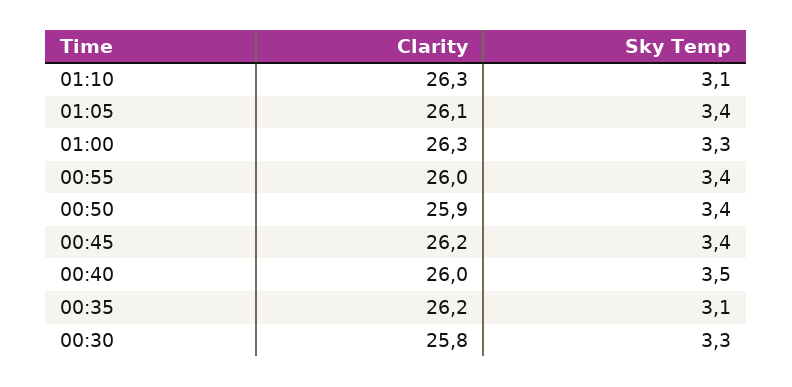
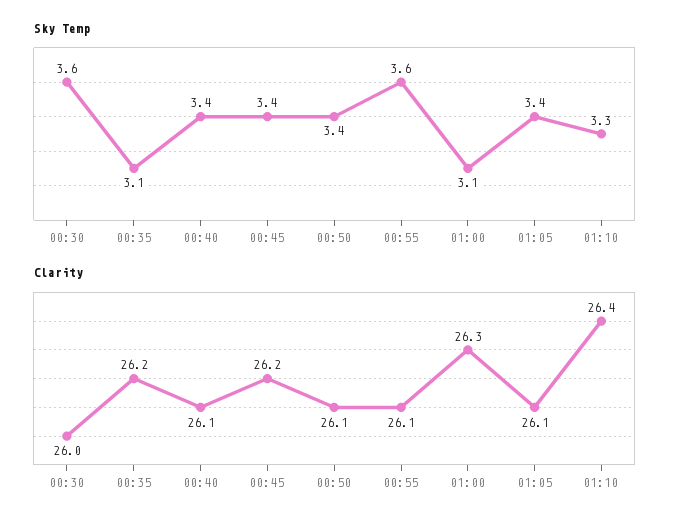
  {
    "Clarity": {
-     "01:10": 26.3,
+     "01:10": 26.4,
      "01:05": 26.1,
      "01:00": 26.3,
-     "00:55": 26,
+     "00:55": 26.1,
-     "00:50": 25.9,
+     "00:50": 26.1,
      "00:45": 26.2,
-     "00:40": 26,
+     "00:40": 26.1,
      "00:35": 26.2,
-     "00:30": 25.8
+     "00:30": 26
    },
    "Sky Temp": {
-     "01:10": 3.1,
+     "01:10": 3.3,
      "01:05": 3.4,
-     "01:00": 3.3,
+     "01:00": 3.1,
-     "00:55": 3.4,
+     "00:55": 3.6,
      "00:50": 3.4,
      "00:45": 3.4,
-     "00:40": 3.5,
+     "00:40": 3.4,
      "00:35": 3.1,
-     "00:30": 3.3
+     "00:30": 3.6
    }
  }

